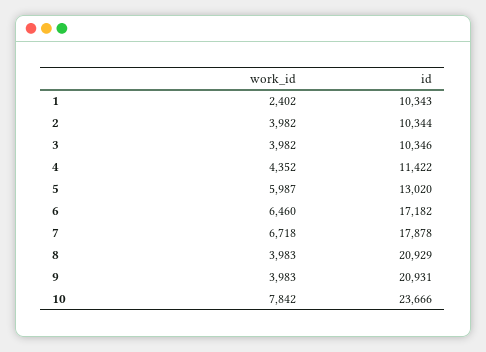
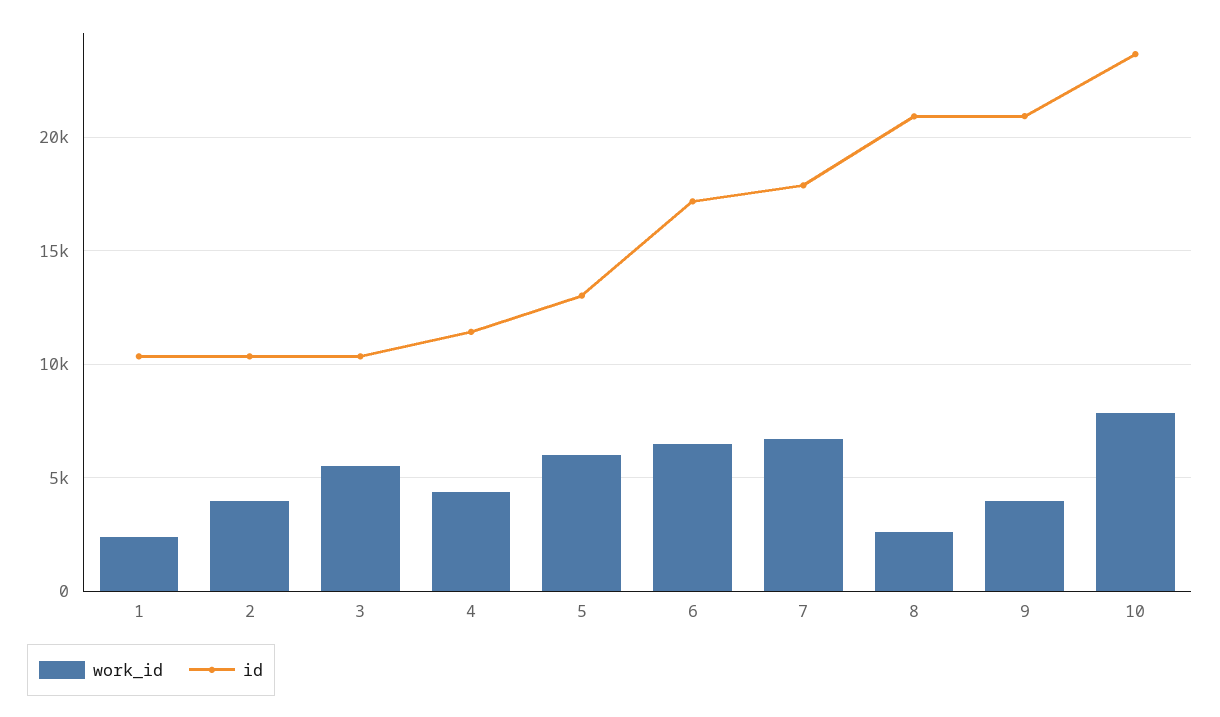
  {
    "work_id": {
      "1": 2402,
      "2": 3982,
-     "3": 3982,
+     "3": 5500,
      "4": 4352,
      "5": 5987,
      "6": 6460,
      "7": 6718,
-     "8": 3983,
+     "8": 2500,
      "9": 3983,
      "10": 7842
    },
    "id": {
      "1": 10343,
      "2": 10344,
      "3": 10346,
      "4": 11422,
      "5": 13020,
      "6": 17182,
      "7": 17878,
      "8": 20929,
      "9": 20931,
      "10": 23666
    }
  }

